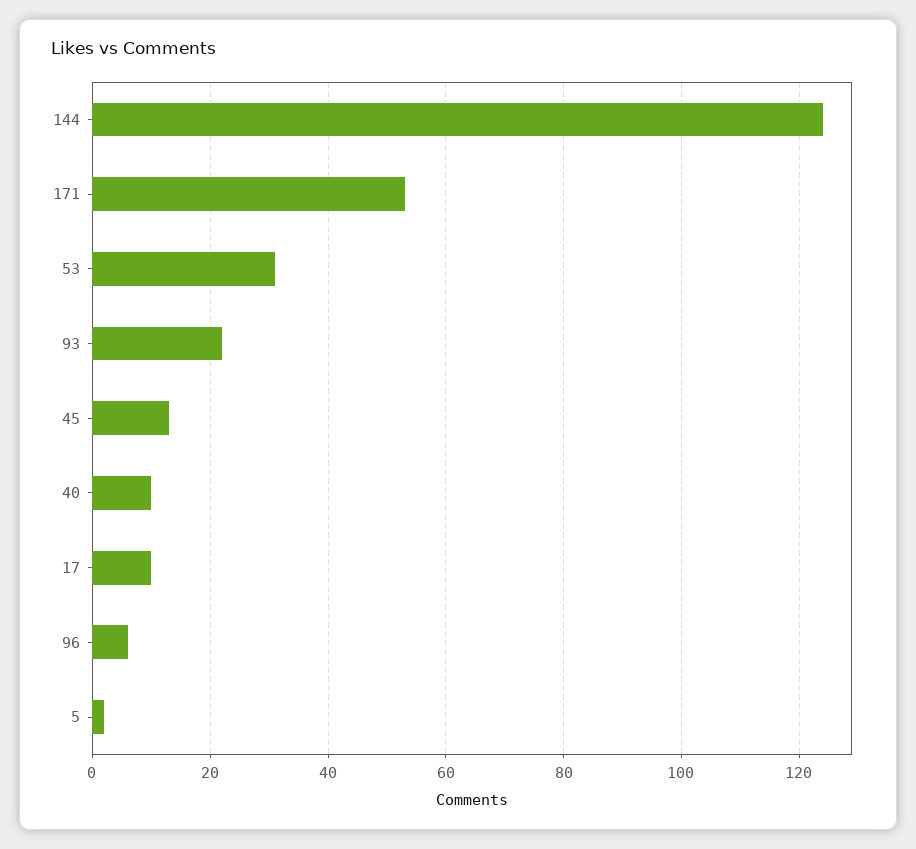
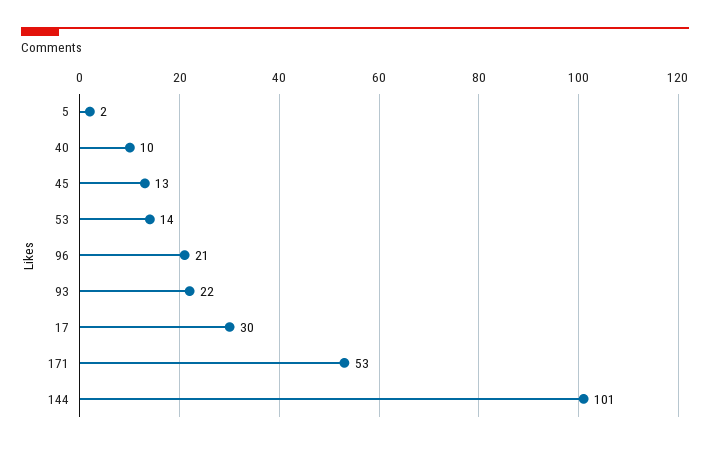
  {
-   "144": 125,
+   "144": 101,
    "171": 53,
-   "53": 30,
+   "53": 14,
    "93": 22,
    "45": 13,
    "40": 10,
-   "17": 10,
+   "17": 30,
-   "96": 5,
+   "96": 21,
    "5": 2
  }

